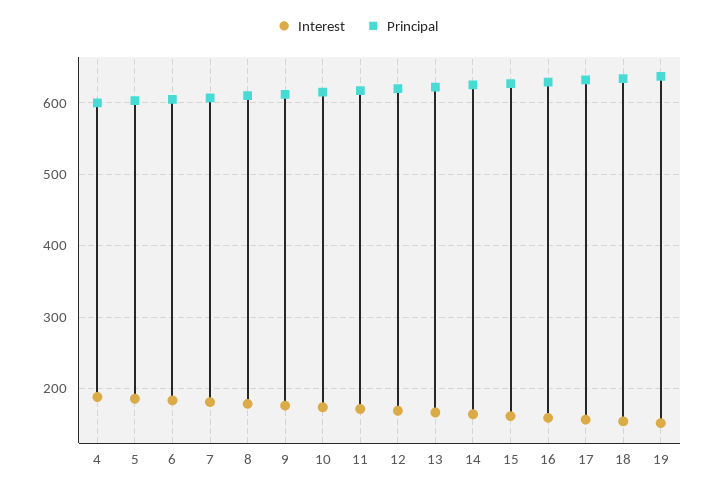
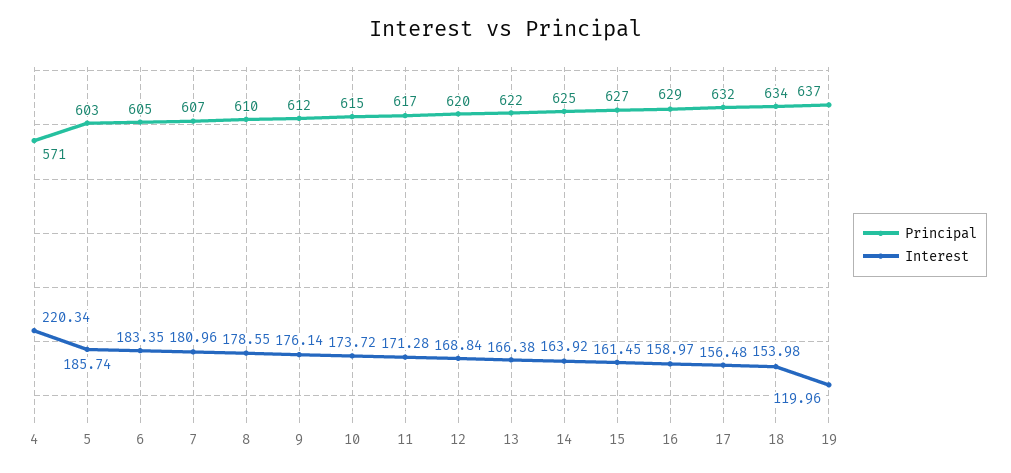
  {
    "Interest": {
-     "4": 190,
+     "4": 220.34,
      "5": 185.74,
      "6": 183.35,
      "7": 180.96,
      "8": 178.55,
      "9": 176.14,
      "10": 173.72,
      "11": 171.28,
      "12": 168.84,
      "13": 166.38,
      "14": 163.92,
      "15": 161.45,
      "16": 158.97,
      "17": 156.48,
      "18": 153.98,
-     "19": 150
+     "19": 119.96
    },
    "Principal": {
-     "4": 600,
+     "4": 571,
      "5": 603,
      "6": 605,
      "7": 607,
      "8": 610,
      "9": 612,
      "10": 615,
      "11": 617,
      "12": 620,
      "13": 622,
      "14": 625,
      "15": 627,
      "16": 629,
      "17": 632,
      "18": 634,
      "19": 637
    }
  }

